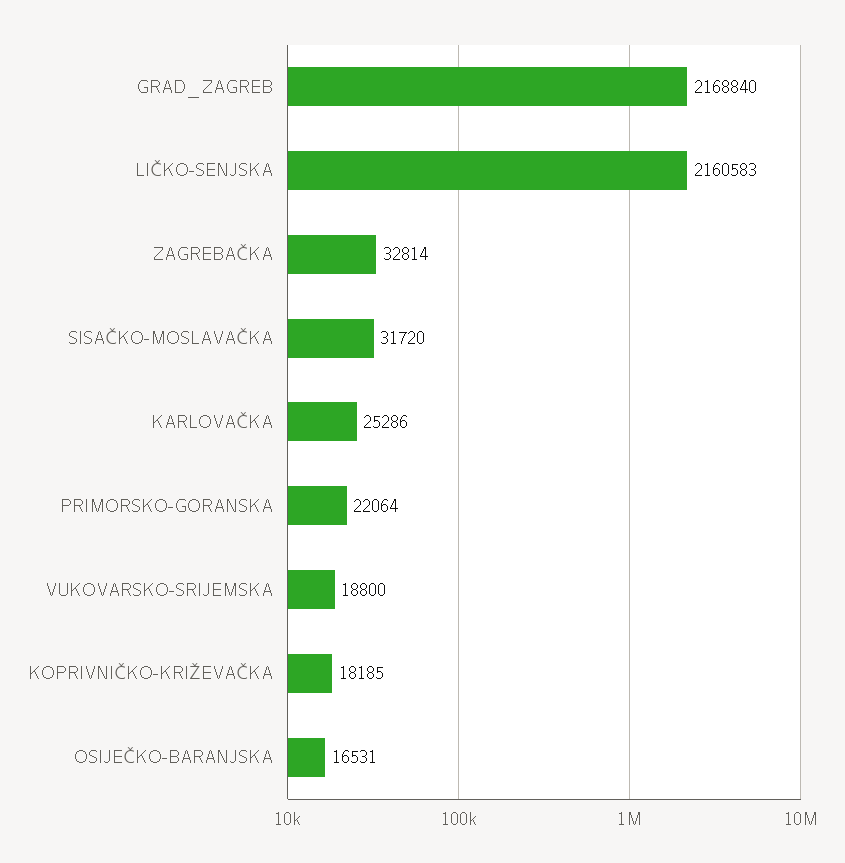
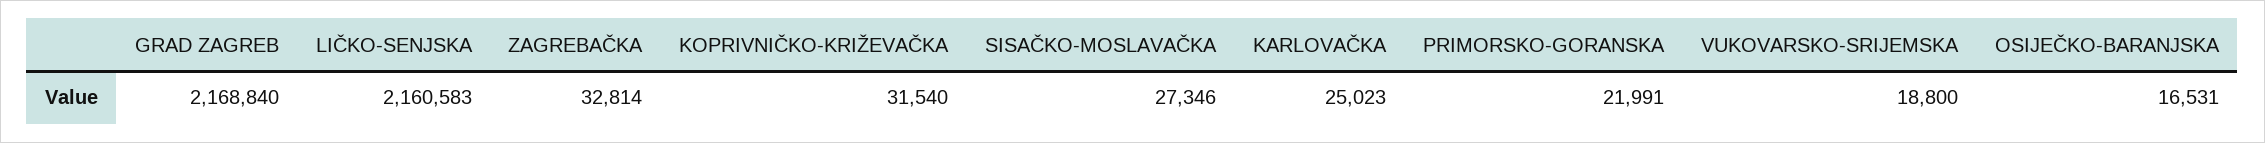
  {
    "GRAD_ZAGREB": 2168840,
    "LIČKO-SENJSKA": 2160583,
    "ZAGREBAČKA": 32814,
-   "SISAČKO-MOSLAVAČKA": 31720,
+   "SISAČKO-MOSLAVAČKA": 27346,
-   "KARLOVAČKA": 25286,
+   "KARLOVAČKA": 25023,
-   "PRIMORSKO-GORANSKA": 22064,
+   "PRIMORSKO-GORANSKA": 21991,
    "VUKOVARSKO-SRIJEMSKA": 18800,
-   "KOPRIVNIČKO-KRIŽEVAČKA": 18185,
+   "KOPRIVNIČKO-KRIŽEVAČKA": 31540,
    "OSIJEČKO-BARANJSKA": 16531
  }

